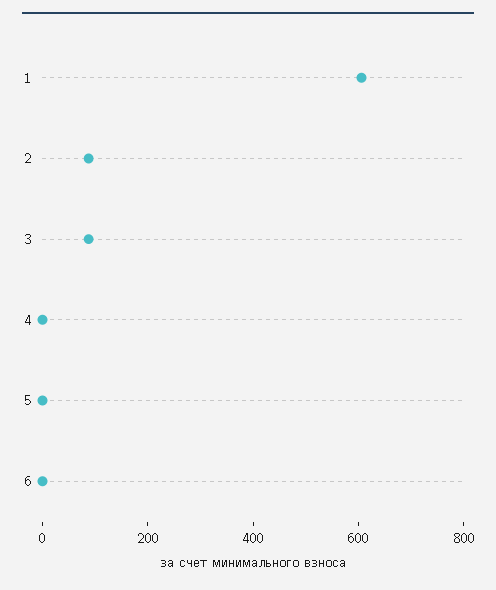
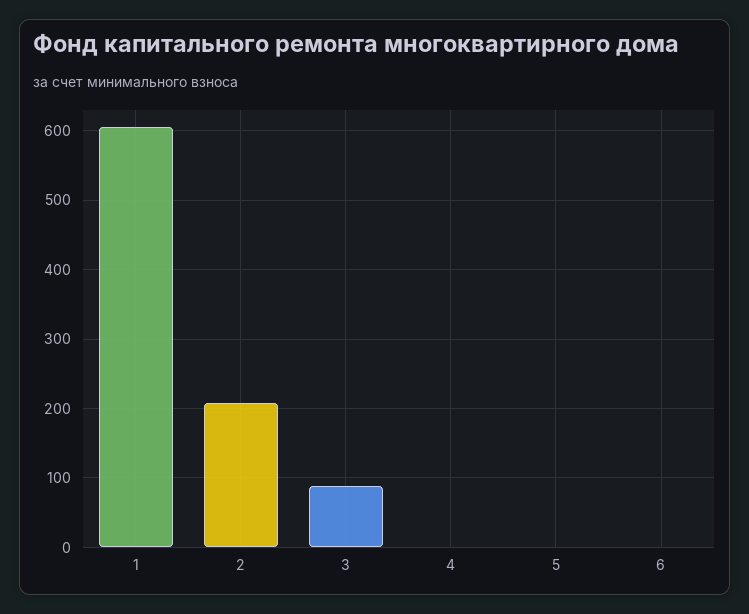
  {
    "1": 610,
-   "2": 100,
+   "2": 210,
    "3": 90,
    "4": 0,
    "5": 0,
    "6": 0
  }

